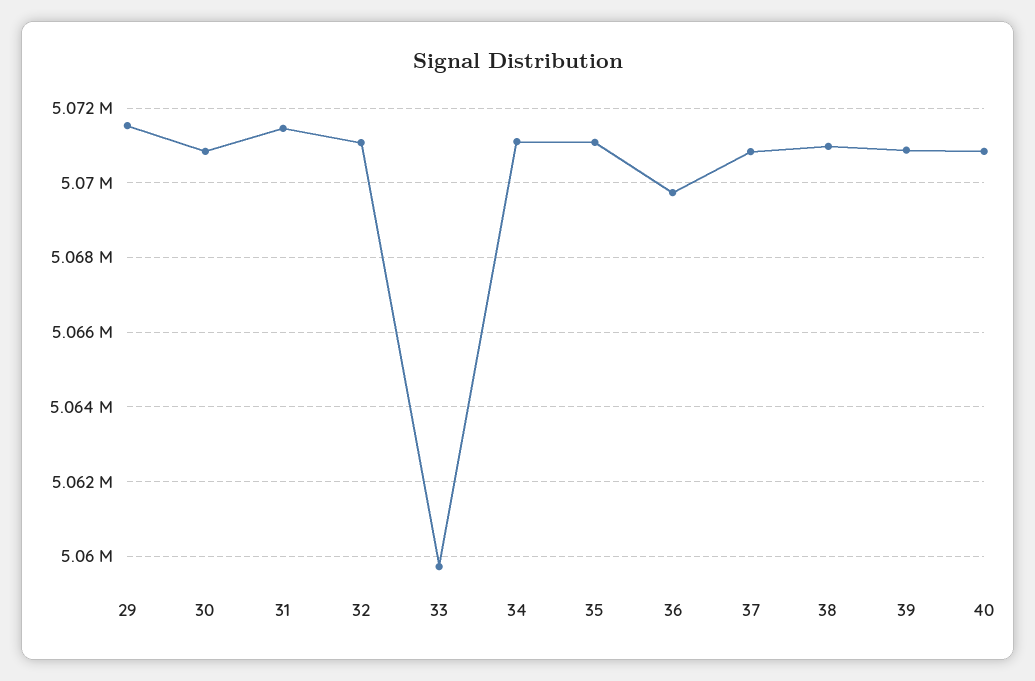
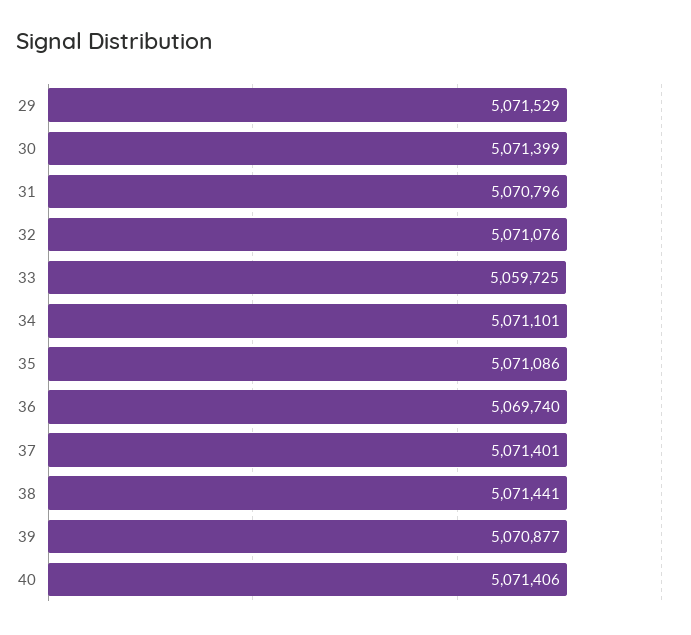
  {
    "29": 5071529,
-   "30": 5070800,
+   "30": 5071399,
-   "31": 5071400,
+   "31": 5070796,
    "32": 5071076,
    "33": 5059725,
    "34": 5071101,
    "35": 5071086,
    "36": 5069740,
-   "37": 5070800,
+   "37": 5071401,
-   "38": 5071000,
+   "38": 5071441,
    "39": 5070877,
-   "40": 5070800
+   "40": 5071406
  }

